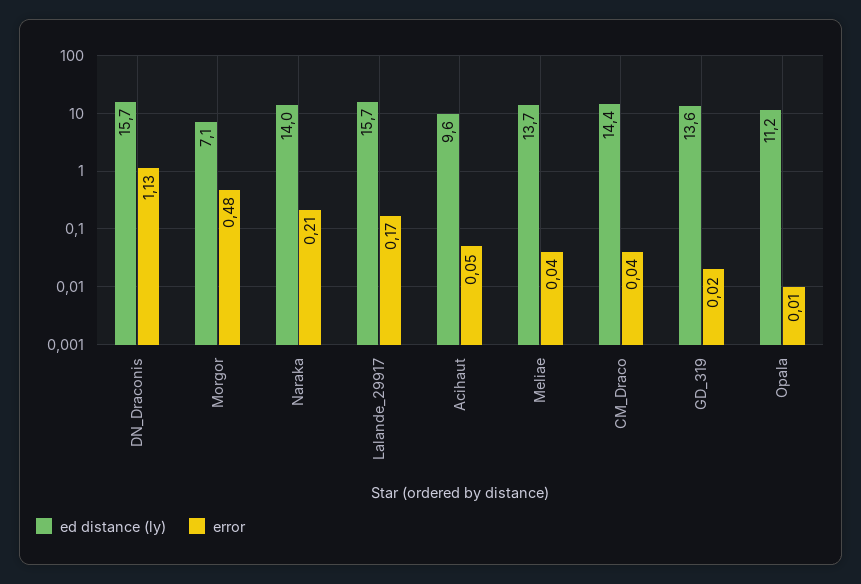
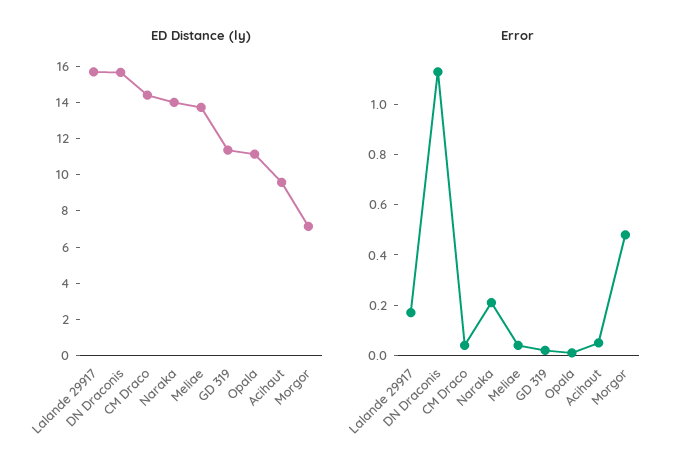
  {
    "ed distance (ly)": {
      "DN_Draconis": 15.7,
      "Morgor": 7.1,
      "Naraka": 14,
      "Lalande_29917": 15.7,
      "Acihaut": 9.6,
      "Meliae": 13.7,
      "CM_Draco": 14.4,
-     "GD_319": 13.6,
+     "GD_319": 11.5,
      "Opala": 11.2
    },
    "error": {
      "DN_Draconis": 1.13,
      "Morgor": 0.48,
      "Naraka": 0.21,
      "Lalande_29917": 0.17,
      "Acihaut": 0.05,
      "Meliae": 0.04,
      "CM_Draco": 0.04,
      "GD_319": 0.02,
      "Opala": 0.01
    }
  }

